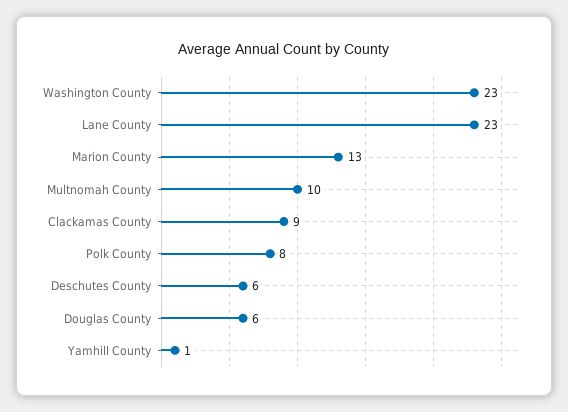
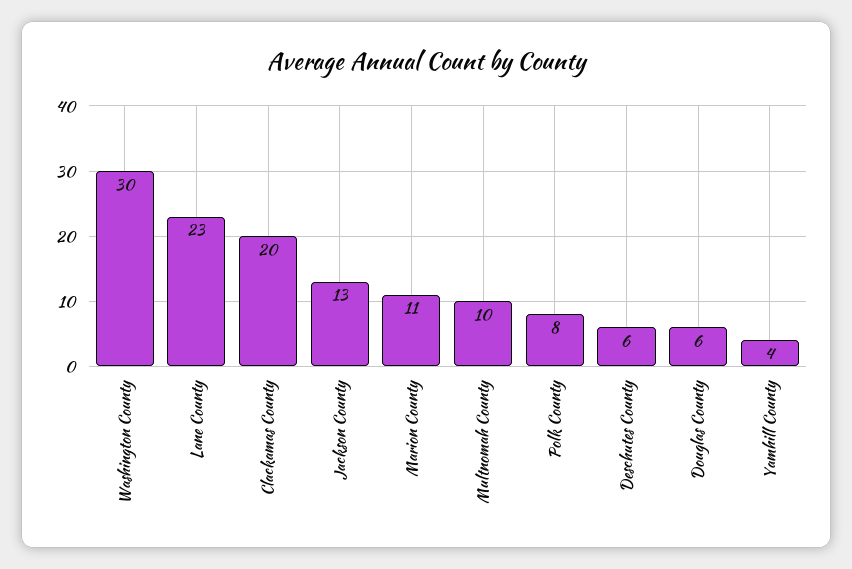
  {
-   "Washington County": 23,
+   "Washington County": 30,
    "Lane County": 23,
-   "Marion County": 13,
+   "Marion County": 11,
    "Multnomah County": 10,
-   "Clackamas County": 9,
+   "Clackamas County": 20,
    "Polk County": 8,
    "Deschutes County": 6,
    "Douglas County": 6,
-   "Yamhill County": 1
+   "Yamhill County": 4,
+   "Jackson County": 13
  }

